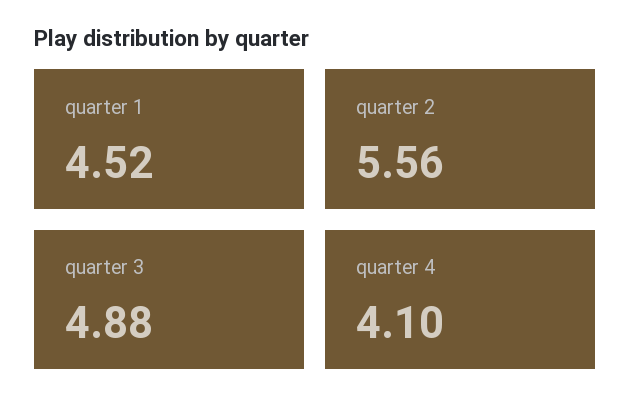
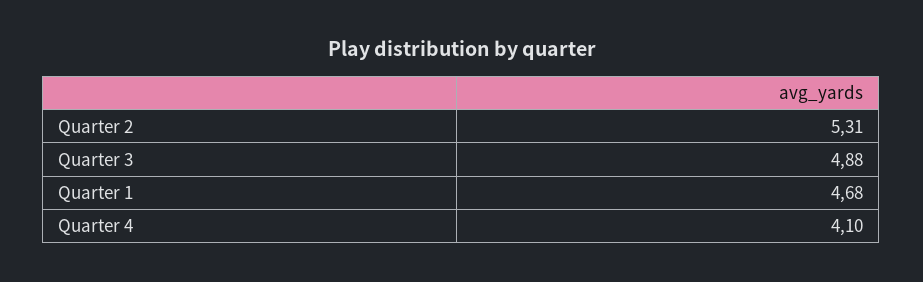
  {
-   "quarter 1": 4.52,
+   "quarter 1": 4.68,
-   "quarter 2": 5.56,
+   "quarter 2": 5.31,
    "quarter 3": 4.88,
    "quarter 4": 4.1
  }

